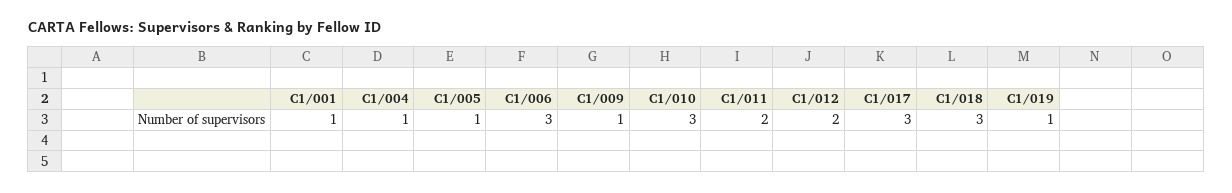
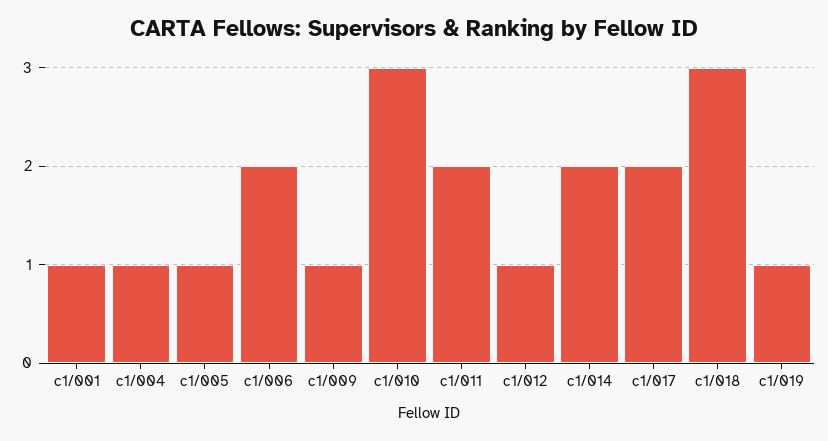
  {
    "C1/001": 1,
    "C1/004": 1,
    "C1/005": 1,
-   "C1/006": 3,
+   "C1/006": 2,
    "C1/009": 1,
    "C1/010": 3,
    "C1/011": 2,
-   "C1/012": 2,
+   "C1/012": 1,
-   "C1/017": 3,
+   "C1/017": 2,
    "C1/018": 3,
-   "C1/019": 1
+   "C1/019": 1,
+   "c1/014": 2
  }

